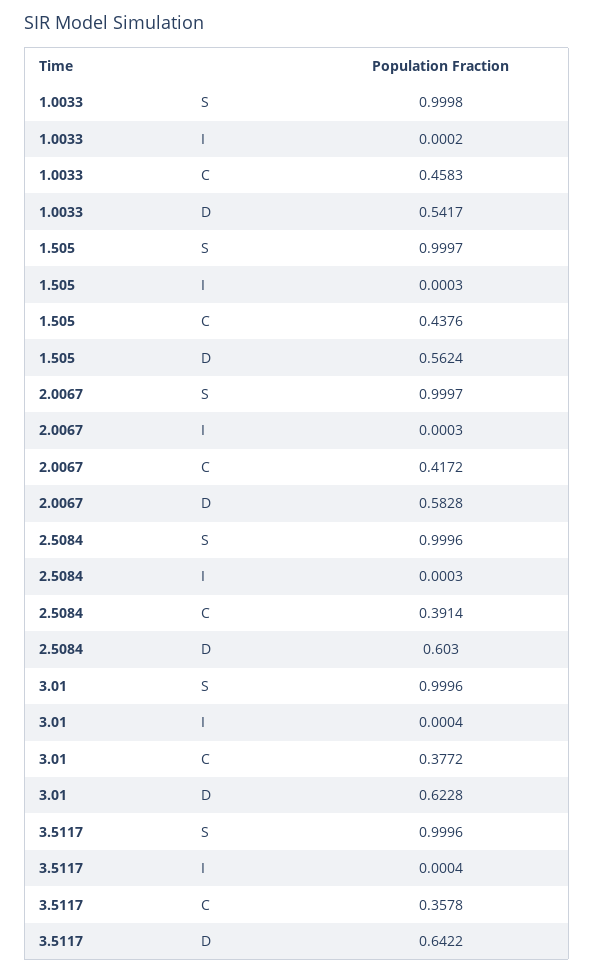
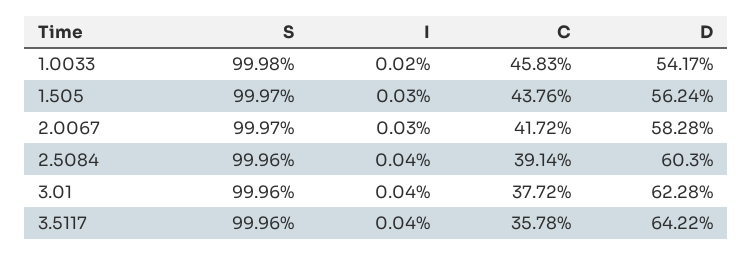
  {
    "1.0033": {
      "S": 0.9998,
      "I": 0.0002,
      "C": 0.4583,
      "D": 0.5417
    },
    "1.505": {
      "S": 0.9997,
      "I": 0.0003,
      "C": 0.4376,
      "D": 0.5624
    },
    "2.0067": {
      "S": 0.9997,
      "I": 0.0003,
      "C": 0.4172,
      "D": 0.5828
    },
    "2.5084": {
      "S": 0.9996,
-     "I": 0.0003,
+     "I": 0.0004,
      "C": 0.3914,
      "D": 0.603
    },
    "3.01": {
      "S": 0.9996,
      "I": 0.0004,
      "C": 0.3772,
      "D": 0.6228
    },
    "3.5117": {
      "S": 0.9996,
      "I": 0.0004,
      "C": 0.3578,
      "D": 0.6422
    }
  }

